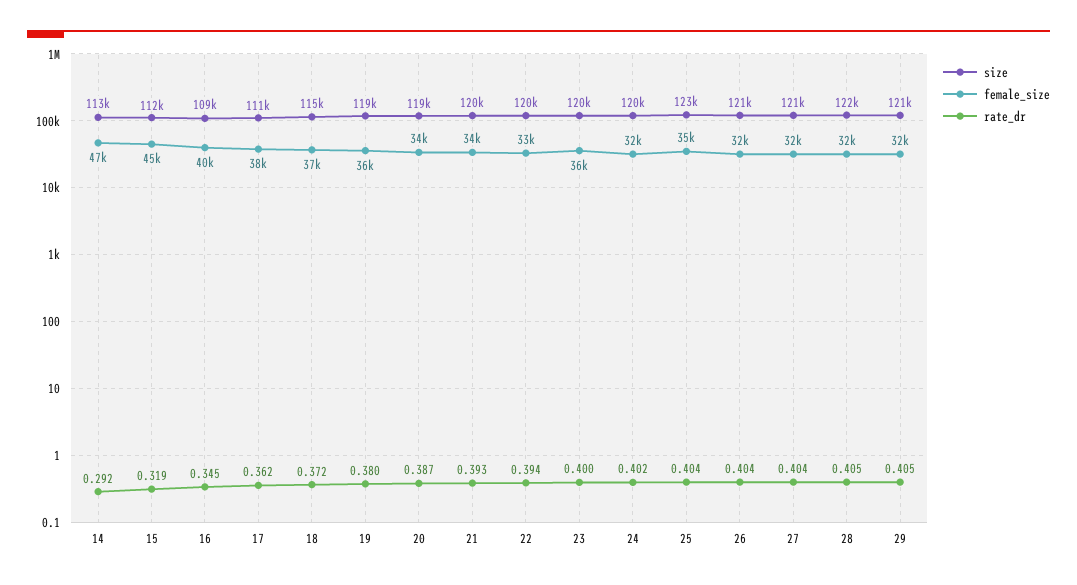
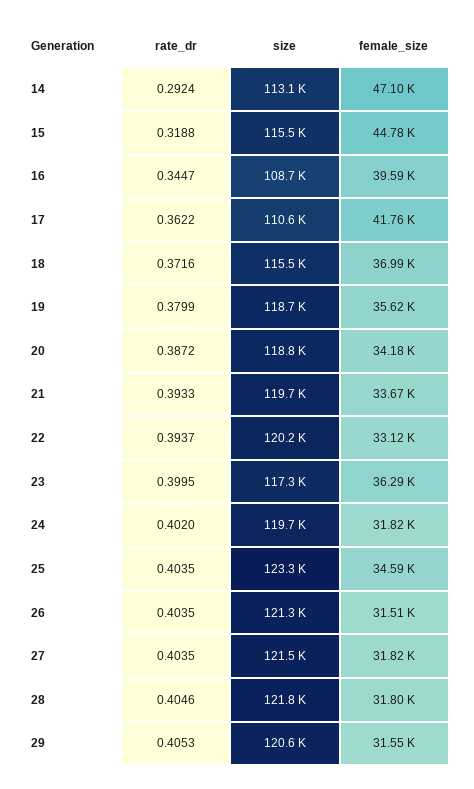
  {
    "size": {
      "14": 113100,
-     "15": 112000,
+     "15": 115500,
      "16": 108700,
      "17": 110600,
      "18": 115500,
      "19": 118700,
      "20": 118800,
      "21": 119700,
      "22": 120200,
-     "23": 120000,
+     "23": 117300,
      "24": 119700,
      "25": 123300,
      "26": 121300,
      "27": 121500,
      "28": 121800,
      "29": 120600
    },
    "female_size": {
      "14": 47100,
      "15": 44780,
      "16": 39590,
-     "17": 38000,
+     "17": 41760,
      "18": 36990,
      "19": 35620,
      "20": 34180,
      "21": 33670,
      "22": 33120,
      "23": 36290,
      "24": 31820,
      "25": 34590,
      "26": 31510,
      "27": 31820,
      "28": 31800,
      "29": 31550
    },
    "rate_dr": {
      "14": 0.2924,
      "15": 0.3188,
      "16": 0.3447,
      "17": 0.3622,
      "18": 0.3716,
      "19": 0.3799,
      "20": 0.3872,
      "21": 0.3933,
      "22": 0.3937,
      "23": 0.3995,
      "24": 0.402,
      "25": 0.4035,
      "26": 0.4035,
      "27": 0.4035,
      "28": 0.4046,
      "29": 0.4053
    }
  }

